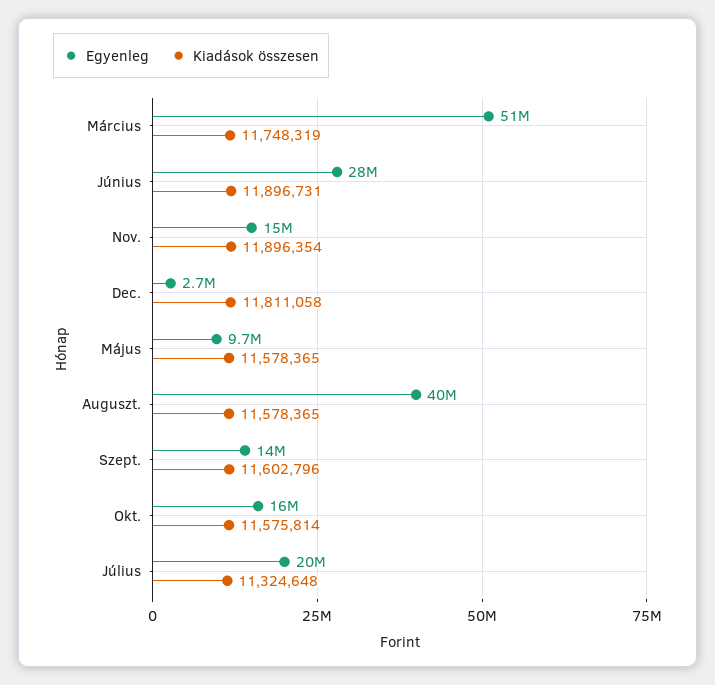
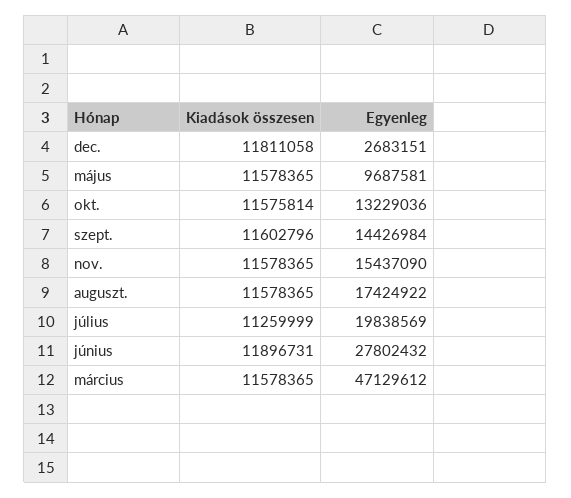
  {
    "Egyenleg": {
-     "Március": 51000000,
+     "Március": 47129612,
      "Június": 27802432,
      "Nov.": 15437090,
      "Dec.": 2683151,
      "Május": 9687581,
-     "Auguszt.": 40000000,
+     "Auguszt.": 17424922,
      "Szept.": 14426984,
-     "Okt.": 16000000,
+     "Okt.": 13229036,
      "Július": 19838569
    },
    "Kiadások összesen": {
-     "Március": 11748319,
+     "Március": 11578365,
      "Június": 11896731,
-     "Nov.": 11896354,
+     "Nov.": 11578365,
      "Dec.": 11811058,
      "Május": 11578365,
      "Auguszt.": 11578365,
      "Szept.": 11602796,
      "Okt.": 11575814,
-     "Július": 11324648
+     "Július": 11259999
    }
  }

